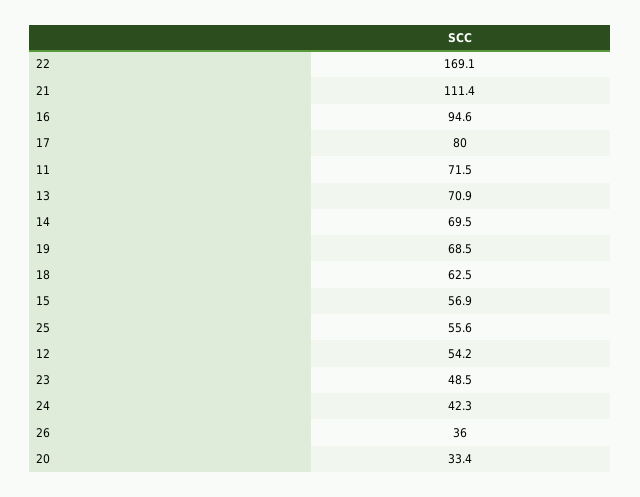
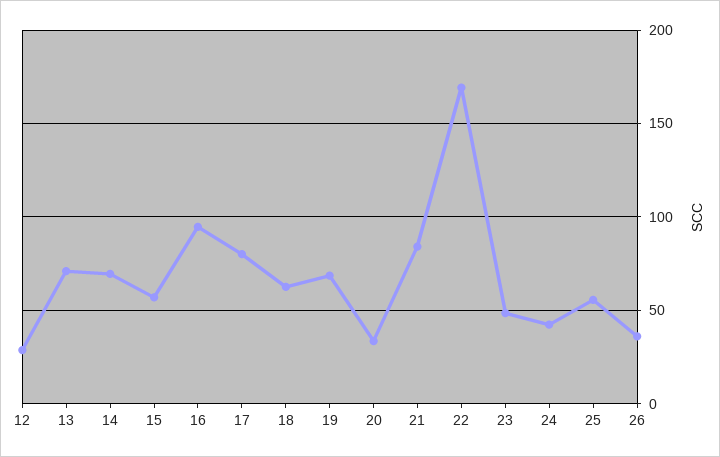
  {
    "22": 169.1,
-   "21": 111.4,
+   "21": 85,
    "16": 94.6,
    "17": 80,
-   "11": 71.5,
    "13": 70.9,
    "14": 69.5,
    "19": 68.5,
    "18": 62.5,
    "15": 56.9,
    "25": 55.6,
-   "12": 54.2,
+   "12": 30,
    "23": 48.5,
    "24": 42.3,
    "26": 36,
    "20": 33.4
  }

